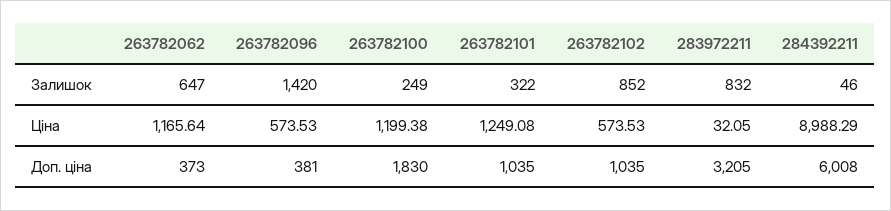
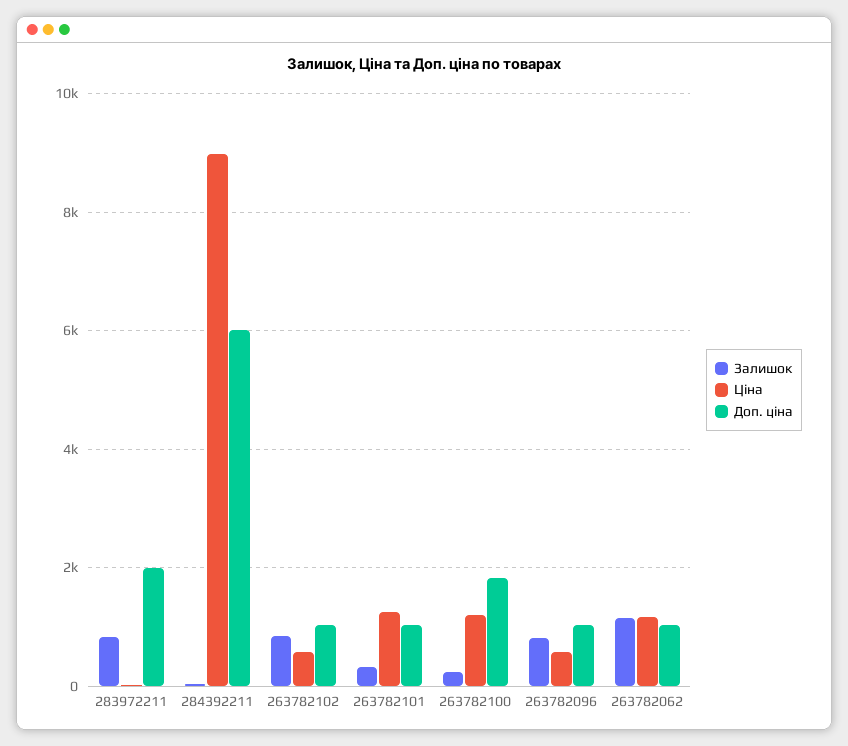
  {
    "Залишок": {
-     "263782062": 647,
+     "263782062": 1200,
-     "263782096": 1420,
+     "263782096": 800,
      "263782100": 249,
      "263782101": 322,
      "263782102": 852,
      "283972211": 832,
      "284392211": 46
    },
    "Ціна": {
      "263782062": 1165.64,
      "263782096": 573.53,
      "263782100": 1199.38,
      "263782101": 1249.08,
      "263782102": 573.53,
      "283972211": 32.05,
      "284392211": 8988.29
    },
    "Доп. ціна": {
-     "263782062": 373,
+     "263782062": 1000,
-     "263782096": 381,
+     "263782096": 1000,
      "263782100": 1830,
      "263782101": 1035,
      "263782102": 1035,
-     "283972211": 3205,
+     "283972211": 2000,
      "284392211": 6008
    }
  }

